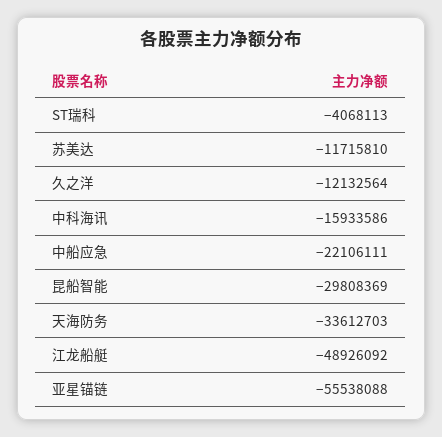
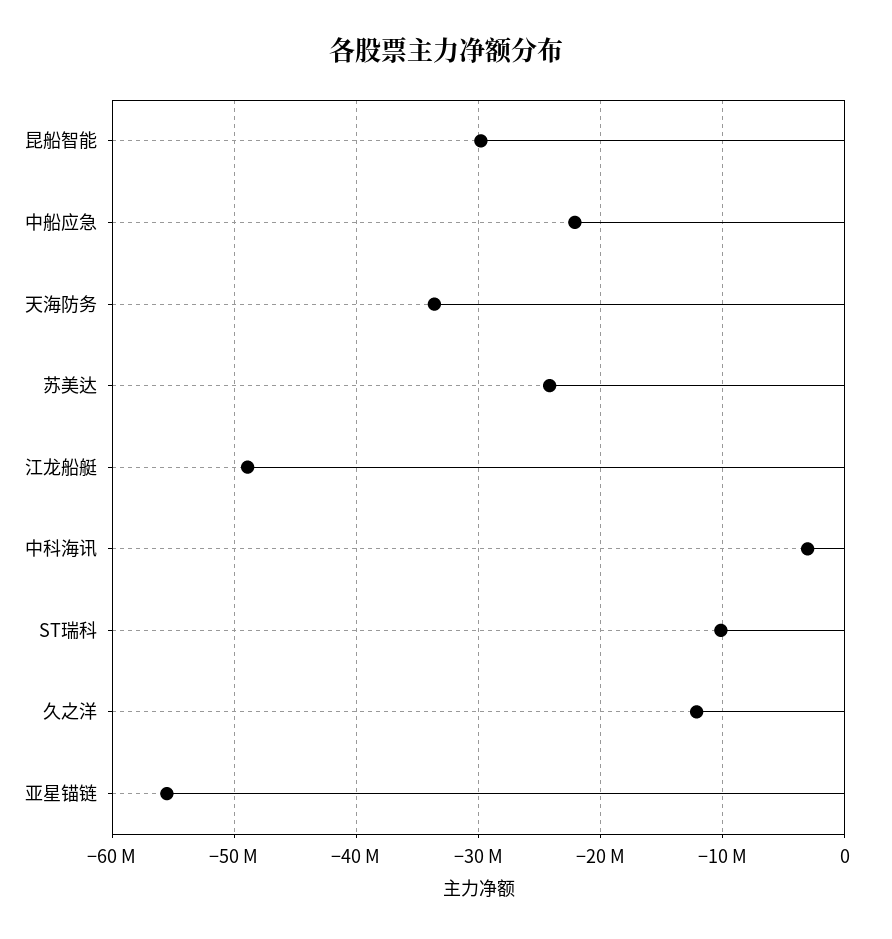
  {
-   "ST瑞科": -4068113,
+   "ST瑞科": -10000000,
-   "苏美达": -11715810,
+   "苏美达": -24000000,
    "久之洋": -12132564,
-   "中科海讯": -15933586,
+   "中科海讯": -3000000,
    "中船应急": -22106111,
    "昆船智能": -29808369,
    "天海防务": -33612703,
    "江龙船艇": -48926092,
    "亚星锚链": -55538088
  }

